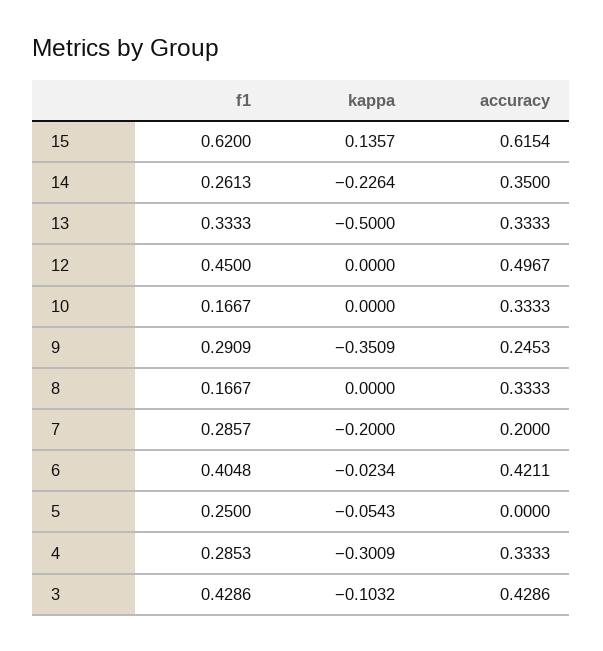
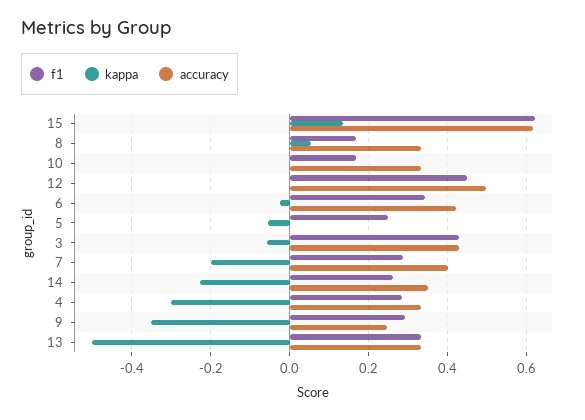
  {
    "f1": {
      "15": 0.62,
      "14": 0.2613,
      "13": 0.3333,
      "12": 0.45,
      "10": 0.1667,
      "9": 0.2909,
      "8": 0.1667,
      "7": 0.2857,
-     "6": 0.4048,
+     "6": 0.34,
      "5": 0.25,
      "4": 0.2853,
      "3": 0.4286
    },
    "kappa": {
      "15": 0.1357,
      "14": -0.2264,
      "13": -0.5,
      "12": 0,
      "10": 0,
      "9": -0.3509,
-     "8": 0,
+     "8": 0.06,
      "7": -0.2,
      "6": -0.0234,
      "5": -0.0543,
      "4": -0.3009,
-     "3": -0.1032
+     "3": -0.06
    },
    "accuracy": {
      "15": 0.6154,
      "14": 0.35,
      "13": 0.3333,
      "12": 0.4967,
      "10": 0.3333,
      "9": 0.2453,
      "8": 0.3333,
-     "7": 0.2,
+     "7": 0.4,
      "6": 0.4211,
      "5": 0,
      "4": 0.3333,
      "3": 0.4286
    }
  }

